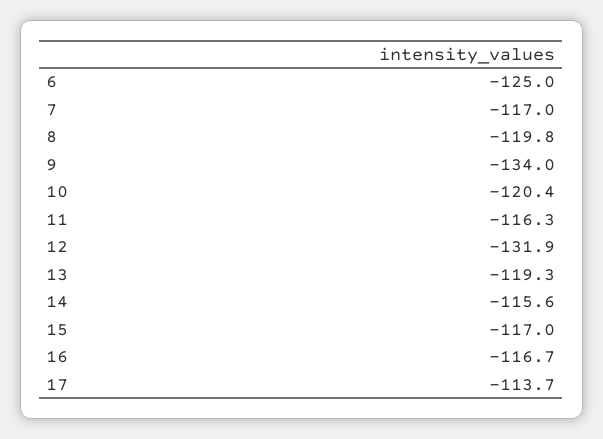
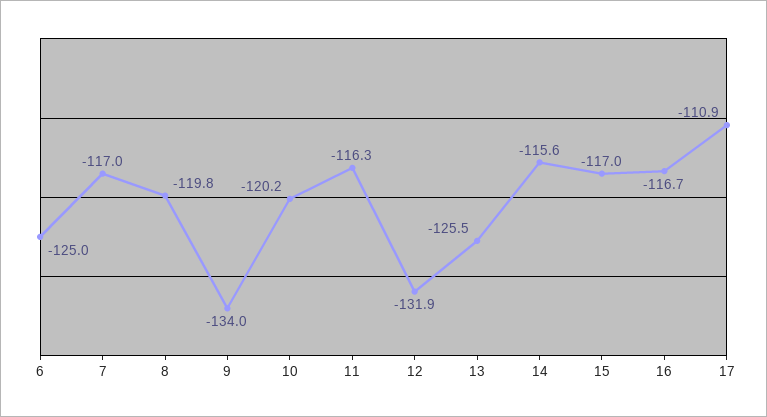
  {
    "6": -125,
    "7": -117,
    "8": -119.8,
    "9": -134,
-   "10": -120.4,
+   "10": -120.2,
    "11": -116.3,
    "12": -131.9,
-   "13": -119.3,
+   "13": -125.5,
    "14": -115.6,
    "15": -117,
    "16": -116.7,
-   "17": -113.7
+   "17": -110.9
  }

